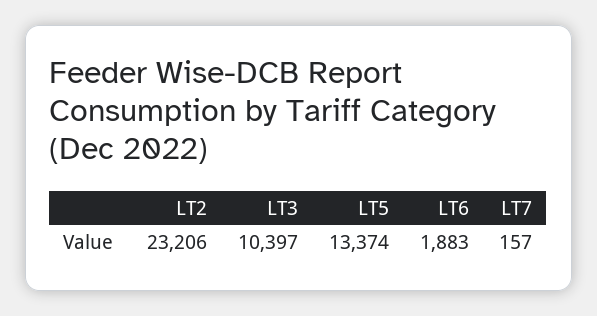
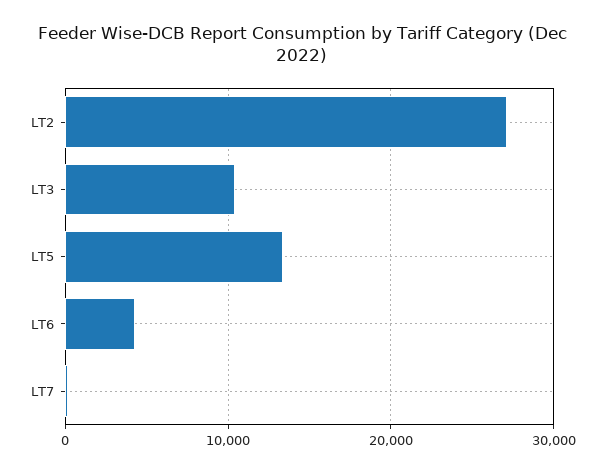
  {
-   "LT2": 23206,
+   "LT2": 27000,
    "LT3": 10397,
    "LT5": 13374,
-   "LT6": 1883,
+   "LT6": 4000,
    "LT7": 157
  }

